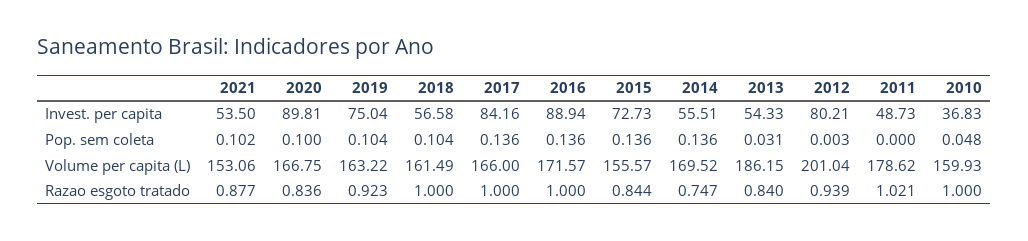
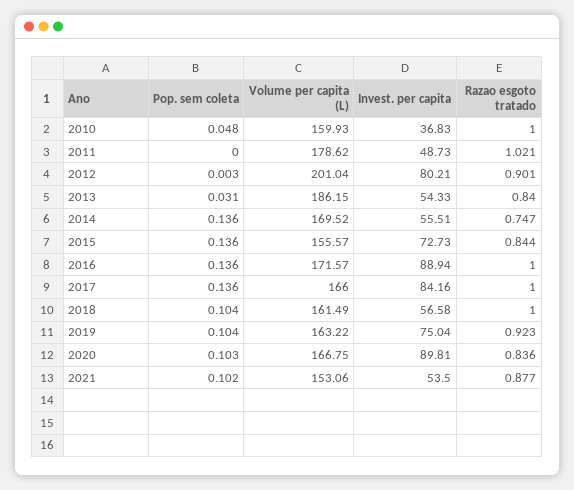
  {
    "2021": {
      "Invest. per capita": 53.5,
      "Pop. sem coleta": 0.102,
      "Volume per capita (L)": 153.06,
      "Razao esgoto tratado": 0.877
    },
    "2020": {
      "Invest. per capita": 89.81,
-     "Pop. sem coleta": 0.1,
+     "Pop. sem coleta": 0.103,
      "Volume per capita (L)": 166.75,
      "Razao esgoto tratado": 0.836
    },
    "2019": {
      "Invest. per capita": 75.04,
      "Pop. sem coleta": 0.104,
      "Volume per capita (L)": 163.22,
      "Razao esgoto tratado": 0.923
    },
    "2018": {
      "Invest. per capita": 56.58,
      "Pop. sem coleta": 0.104,
      "Volume per capita (L)": 161.49,
      "Razao esgoto tratado": 1
    },
    "2017": {
      "Invest. per capita": 84.16,
      "Pop. sem coleta": 0.136,
      "Volume per capita (L)": 166,
      "Razao esgoto tratado": 1
    },
    "2016": {
      "Invest. per capita": 88.94,
      "Pop. sem coleta": 0.136,
      "Volume per capita (L)": 171.57,
      "Razao esgoto tratado": 1
    },
    "2015": {
      "Invest. per capita": 72.73,
      "Pop. sem coleta": 0.136,
      "Volume per capita (L)": 155.57,
      "Razao esgoto tratado": 0.844
    },
    "2014": {
      "Invest. per capita": 55.51,
      "Pop. sem coleta": 0.136,
      "Volume per capita (L)": 169.52,
      "Razao esgoto tratado": 0.747
    },
    "2013": {
      "Invest. per capita": 54.33,
      "Pop. sem coleta": 0.031,
      "Volume per capita (L)": 186.15,
      "Razao esgoto tratado": 0.84
    },
    "2012": {
      "Invest. per capita": 80.21,
      "Pop. sem coleta": 0.003,
      "Volume per capita (L)": 201.04,
-     "Razao esgoto tratado": 0.939
+     "Razao esgoto tratado": 0.901
    },
    "2011": {
      "Invest. per capita": 48.73,
      "Pop. sem coleta": 0,
      "Volume per capita (L)": 178.62,
      "Razao esgoto tratado": 1.021
    },
    "2010": {
      "Invest. per capita": 36.83,
      "Pop. sem coleta": 0.048,
      "Volume per capita (L)": 159.93,
      "Razao esgoto tratado": 1
    }
  }

